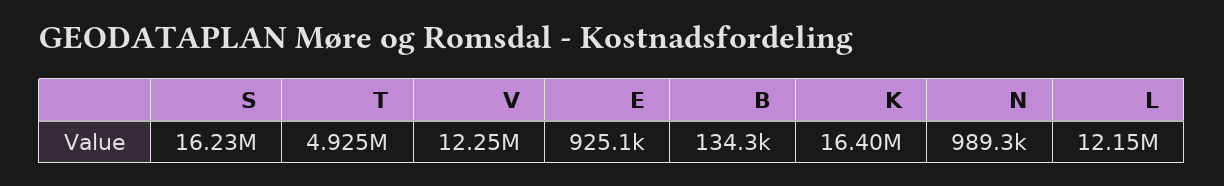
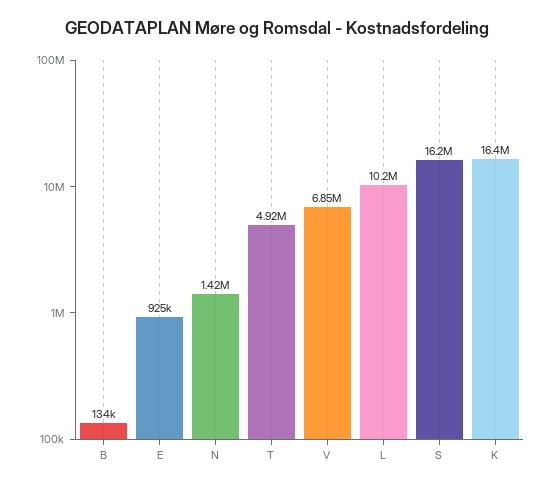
  {
    "S": 16230000,
    "T": 4925000,
-   "V": 12250000,
+   "V": 6850000,
    "E": 925100,
    "B": 134300,
    "K": 16400000,
-   "N": 989300,
+   "N": 1420000,
-   "L": 12150000
+   "L": 10200000
  }

